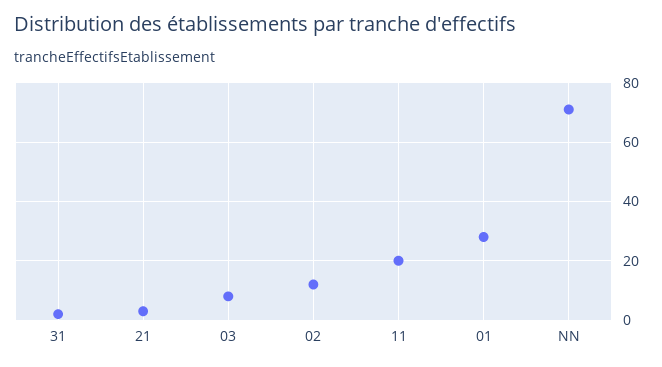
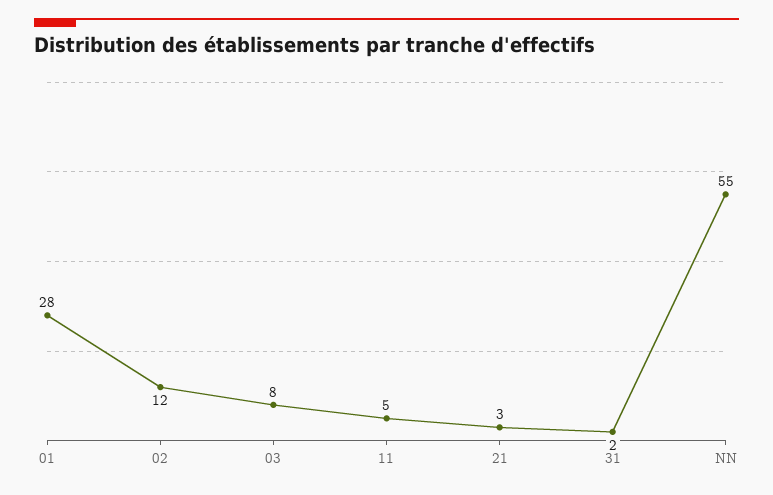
  {
    "31": 2,
    "21": 3,
    "03": 8,
    "02": 12,
-   "11": 20,
+   "11": 5,
    "01": 28,
-   "NN": 70
+   "NN": 55
  }

